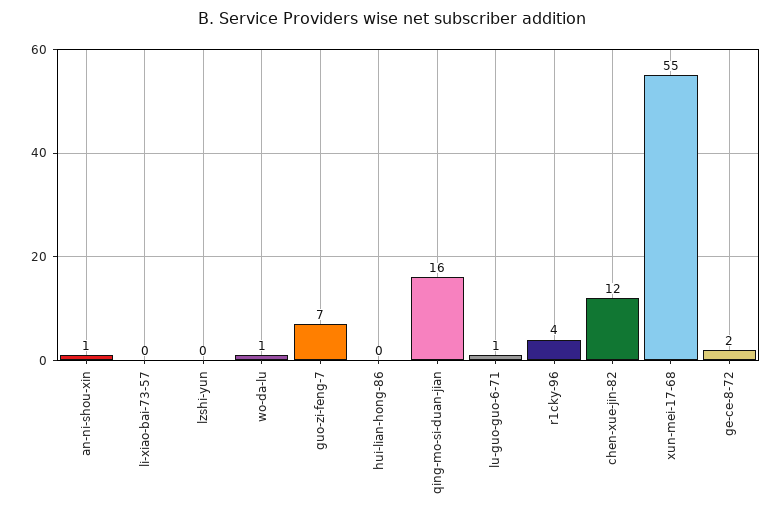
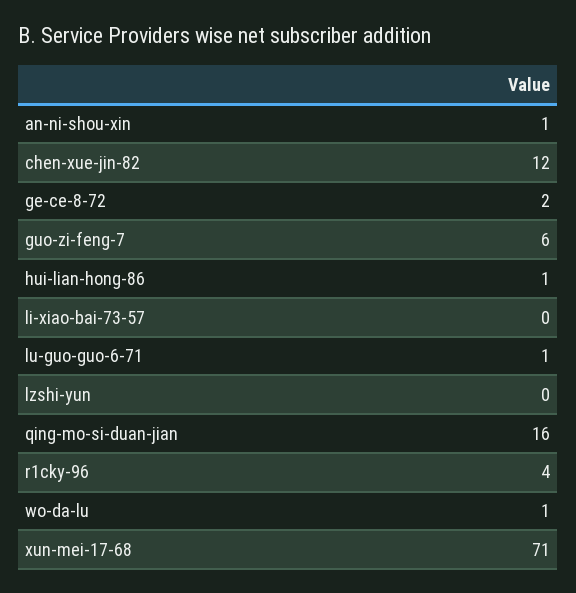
  {
    "an-ni-shou-xin": 1,
    "li-xiao-bai-73-57": 0,
    "lzshi-yun": 0,
    "wo-da-lu": 1,
-   "guo-zi-feng-7": 7,
+   "guo-zi-feng-7": 6,
-   "hui-lian-hong-86": 0,
+   "hui-lian-hong-86": 1,
    "qing-mo-si-duan-jian": 16,
    "lu-guo-guo-6-71": 1,
    "r1cky-96": 4,
    "chen-xue-jin-82": 12,
-   "xun-mei-17-68": 55,
+   "xun-mei-17-68": 71,
    "ge-ce-8-72": 2
  }

